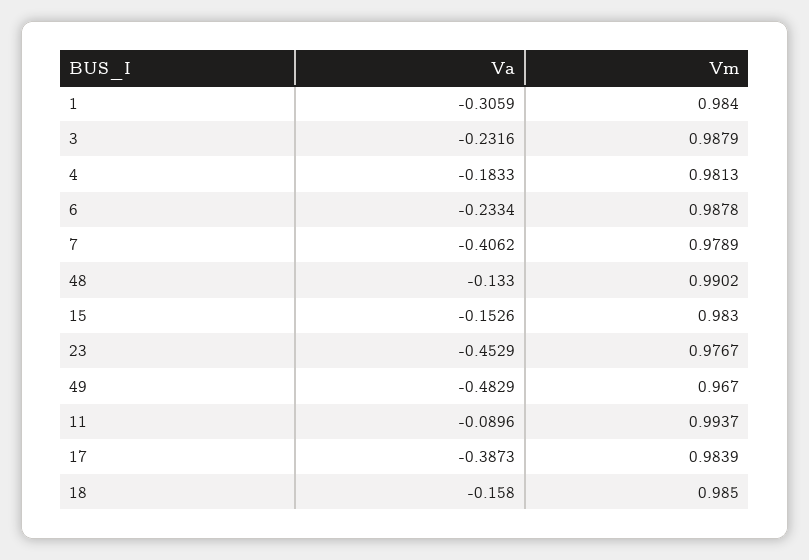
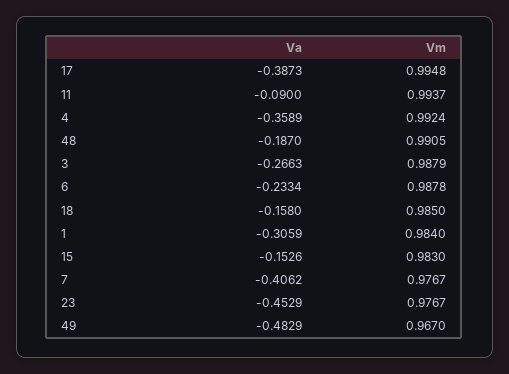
  {
    "Va": {
      "1": -0.3059,
-     "3": -0.2316,
+     "3": -0.2663,
-     "4": -0.1833,
+     "4": -0.3589,
      "6": -0.2334,
      "7": -0.4062,
-     "48": -0.133,
+     "48": -0.187,
      "15": -0.1526,
      "23": -0.4529,
      "49": -0.4829,
-     "11": -0.0896,
+     "11": -0.09,
      "17": -0.3873,
      "18": -0.158
    },
    "Vm": {
      "1": 0.984,
      "3": 0.9879,
-     "4": 0.9813,
+     "4": 0.9924,
      "6": 0.9878,
-     "7": 0.9789,
+     "7": 0.9767,
-     "48": 0.9902,
+     "48": 0.9905,
      "15": 0.983,
      "23": 0.9767,
      "49": 0.967,
      "11": 0.9937,
-     "17": 0.9839,
+     "17": 0.9948,
      "18": 0.985
    }
  }

